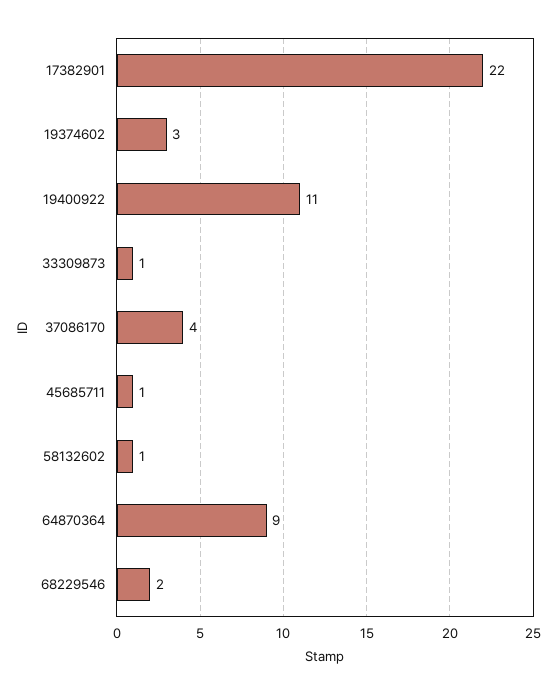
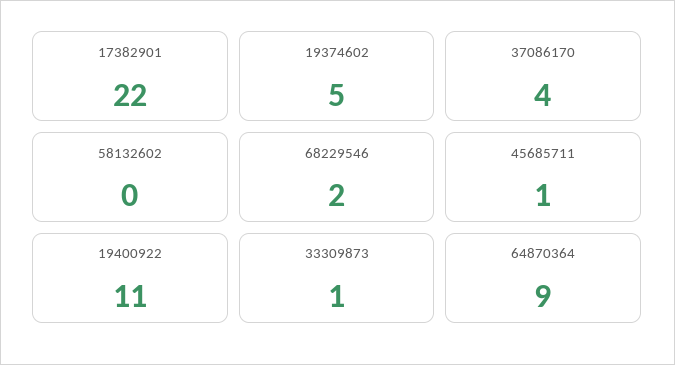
  {
    "17382901": 22,
-   "19374602": 3,
+   "19374602": 5,
    "19400922": 11,
    "33309873": 1,
    "37086170": 4,
    "45685711": 1,
-   "58132602": 1,
+   "58132602": 0,
    "64870364": 9,
    "68229546": 2
  }

